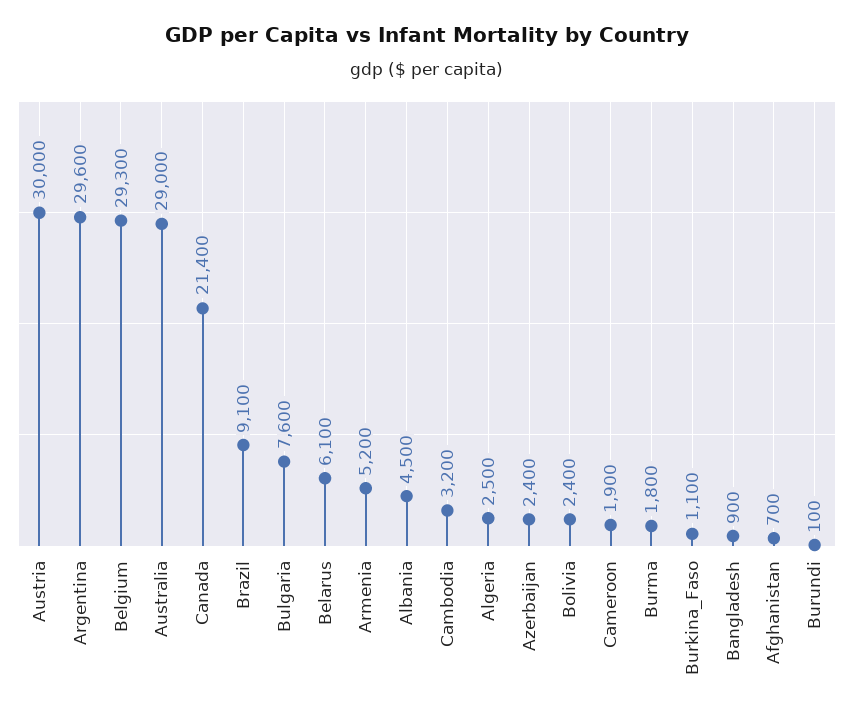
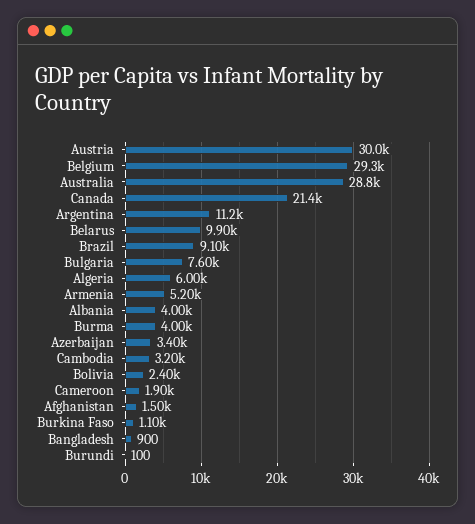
  {
    "Austria": 30000,
-   "Argentina": 29600,
+   "Argentina": 11200,
    "Belgium": 29300,
-   "Australia": 29000,
+   "Australia": 28800,
    "Canada": 21400,
    "Brazil": 9100,
    "Bulgaria": 7600,
-   "Belarus": 6100,
+   "Belarus": 9900,
    "Armenia": 5200,
-   "Albania": 4500,
+   "Albania": 4000,
    "Cambodia": 3200,
-   "Algeria": 2500,
+   "Algeria": 6000,
-   "Azerbaijan": 2400,
+   "Azerbaijan": 3400,
    "Bolivia": 2400,
    "Cameroon": 1900,
-   "Burma": 1800,
+   "Burma": 4000,
    "Burkina_Faso": 1100,
    "Bangladesh": 900,
-   "Afghanistan": 700,
+   "Afghanistan": 1500,
    "Burundi": 100
  }

